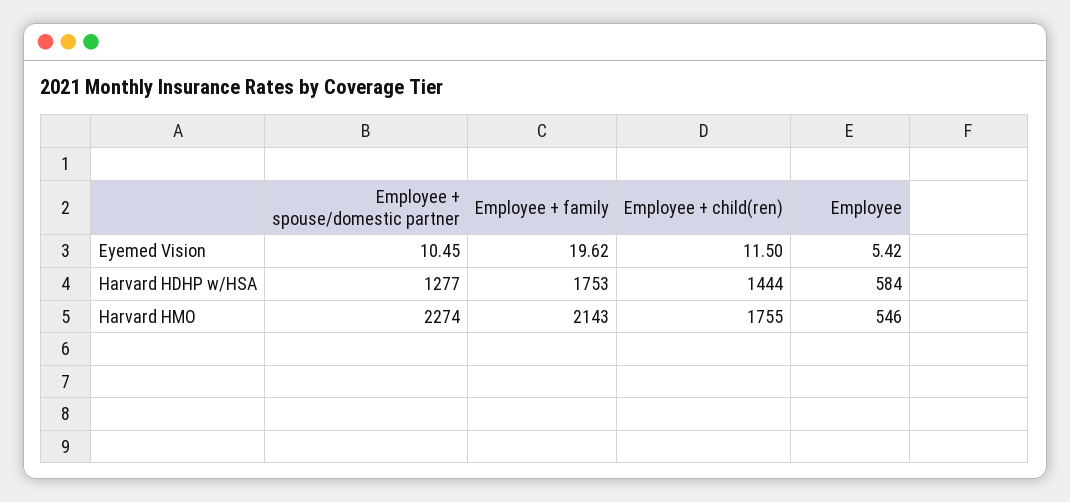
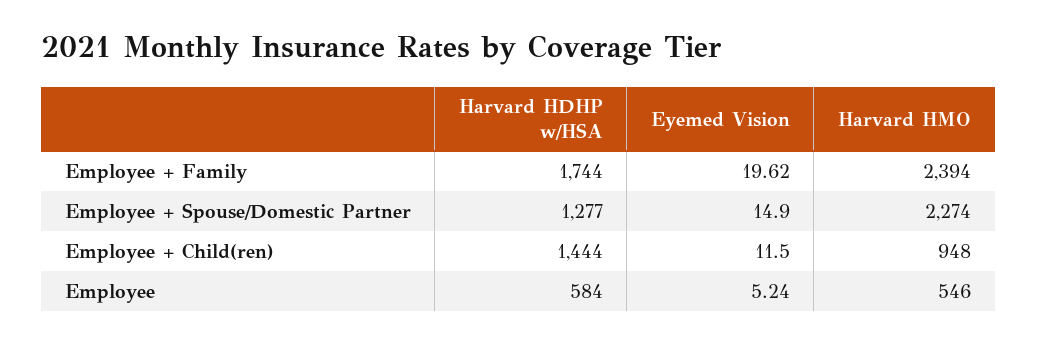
  {
    "Employee + spouse/domestic partner": {
-     "Eyemed Vision": 10.45,
+     "Eyemed Vision": 14.9,
      "Harvard HDHP w/HSA": 1277,
      "Harvard HMO": 2274
    },
    "Employee + family": {
      "Eyemed Vision": 19.62,
-     "Harvard HDHP w/HSA": 1753,
+     "Harvard HDHP w/HSA": 1744,
-     "Harvard HMO": 2143
+     "Harvard HMO": 2394
    },
    "Employee + child(ren)": {
      "Eyemed Vision": 11.5,
      "Harvard HDHP w/HSA": 1444,
-     "Harvard HMO": 1755
+     "Harvard HMO": 948
    },
    "Employee": {
-     "Eyemed Vision": 5.42,
+     "Eyemed Vision": 5.24,
      "Harvard HDHP w/HSA": 584,
      "Harvard HMO": 546
    }
  }

